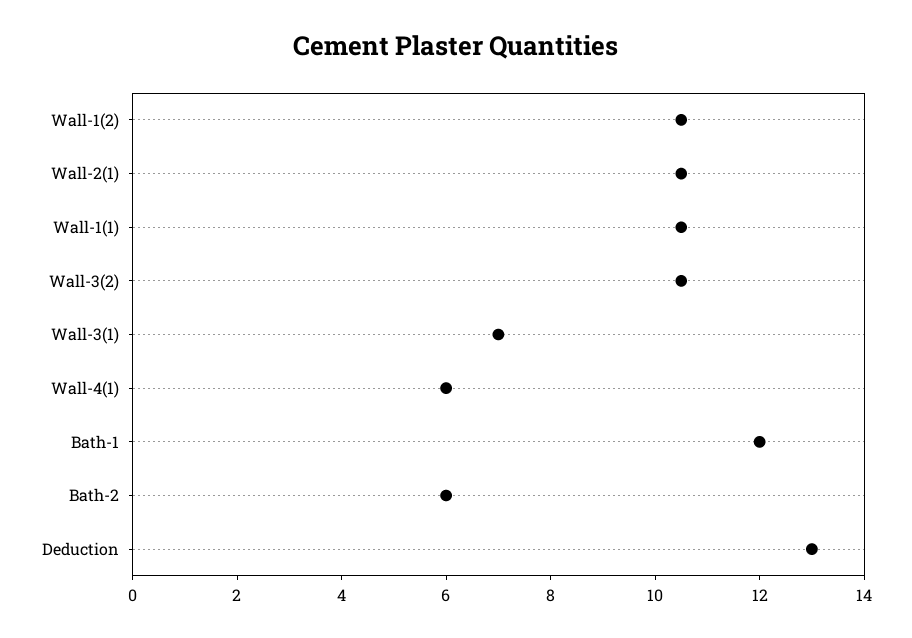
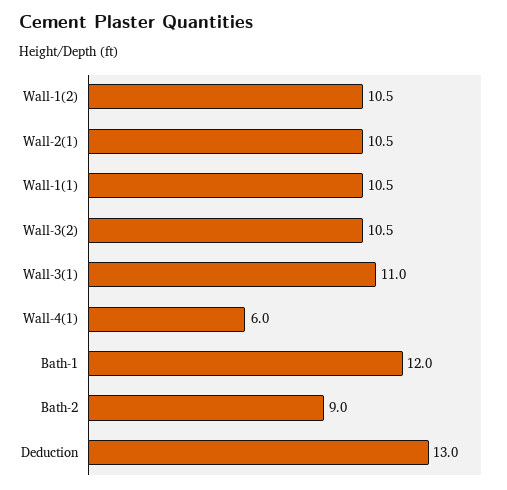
  {
    "Wall-1(2)": 10.5,
    "Wall-2(1)": 10.5,
    "Wall-1(1)": 10.5,
    "Wall-3(2)": 10.5,
-   "Wall-3(1)": 7,
+   "Wall-3(1)": 11,
    "Wall-4(1)": 6,
    "Bath-1": 12,
-   "Bath-2": 6,
+   "Bath-2": 9,
    "Deduction": 13
  }

